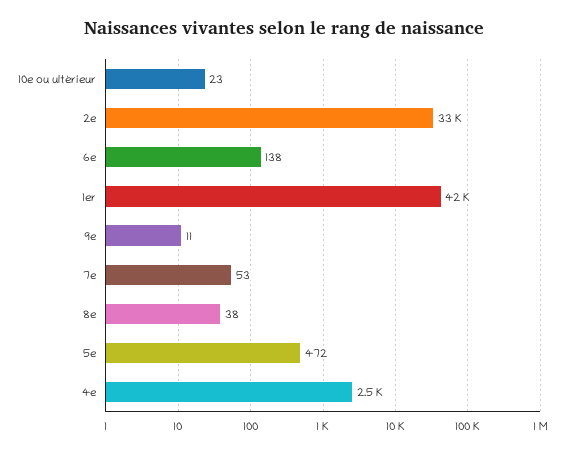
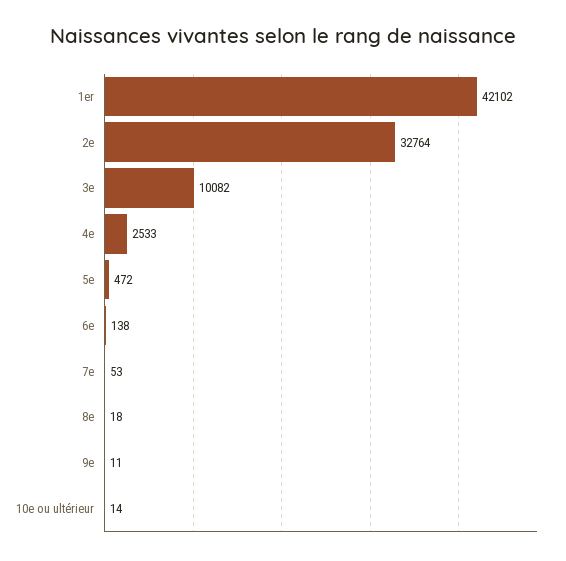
  {
-   "10e ou ultérieur": 23,
+   "10e ou ultérieur": 14,
    "2e": 32764,
    "6e": 138,
    "1er": 42102,
    "9e": 11,
    "7e": 53,
-   "8e": 38,
+   "8e": 18,
    "5e": 472,
-   "4e": 2533
+   "4e": 2533,
+   "3e": 10082
  }

